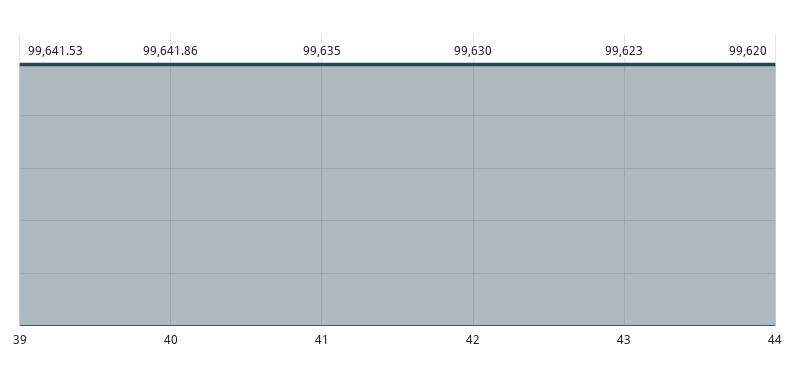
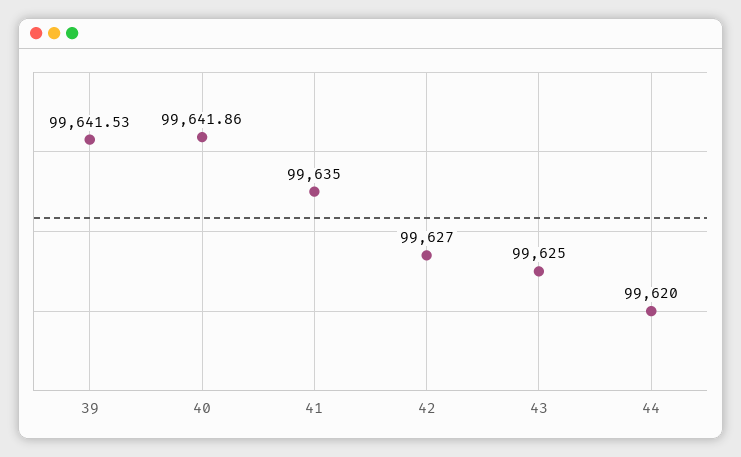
  {
    "39": 99641.53,
    "40": 99641.86,
    "41": 99635,
-   "42": 99630,
+   "42": 99627,
-   "43": 99623,
+   "43": 99625,
    "44": 99620
  }

